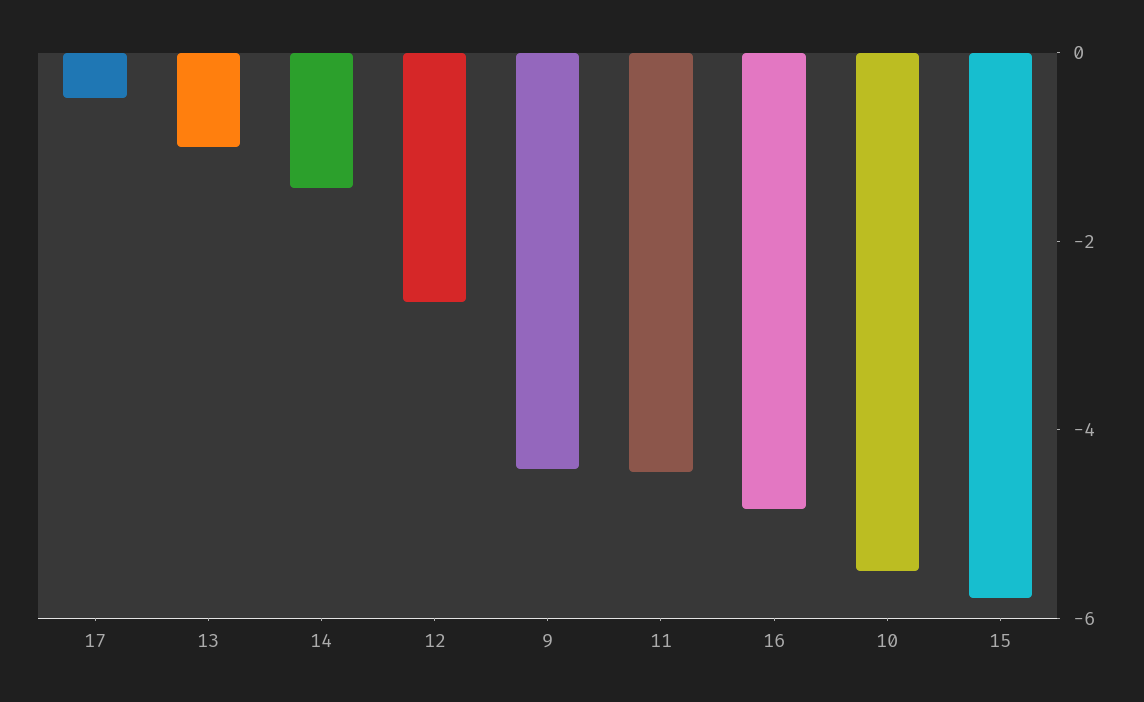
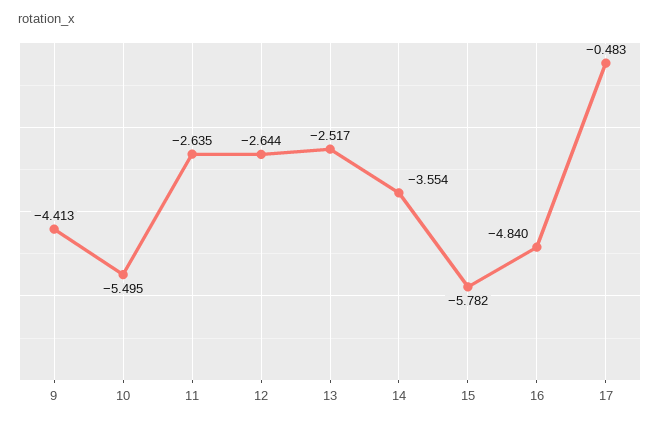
  {
    "17": -0.483,
-   "13": -1,
+   "13": -2.517,
-   "14": -1.5,
+   "14": -3.554,
    "12": -2.644,
    "9": -4.413,
-   "11": -4.5,
+   "11": -2.635,
    "16": -4.84,
    "10": -5.495,
    "15": -5.782
  }

